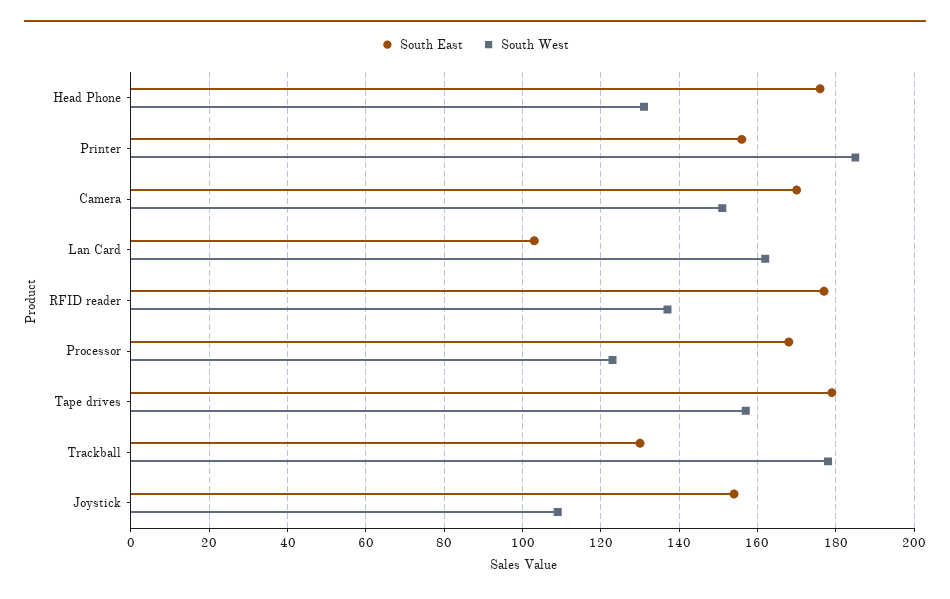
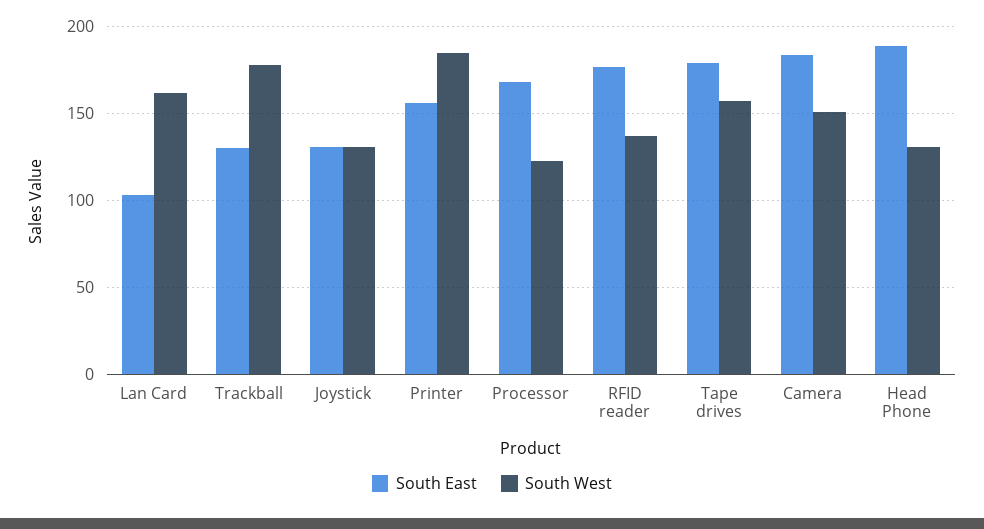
  {
    "South East": {
-     "Head Phone": 175,
+     "Head Phone": 190,
      "Printer": 155,
-     "Camera": 170,
+     "Camera": 185,
      "Lan Card": 105,
      "RFID reader": 175,
      "Processor": 170,
      "Tape drives": 180,
      "Trackball": 130,
-     "Joystick": 155
+     "Joystick": 130
    },
    "South West": {
      "Head Phone": 130,
      "Printer": 185,
      "Camera": 150,
      "Lan Card": 160,
      "RFID reader": 135,
      "Processor": 125,
      "Tape drives": 155,
      "Trackball": 180,
-     "Joystick": 110
+     "Joystick": 130
    }
  }

